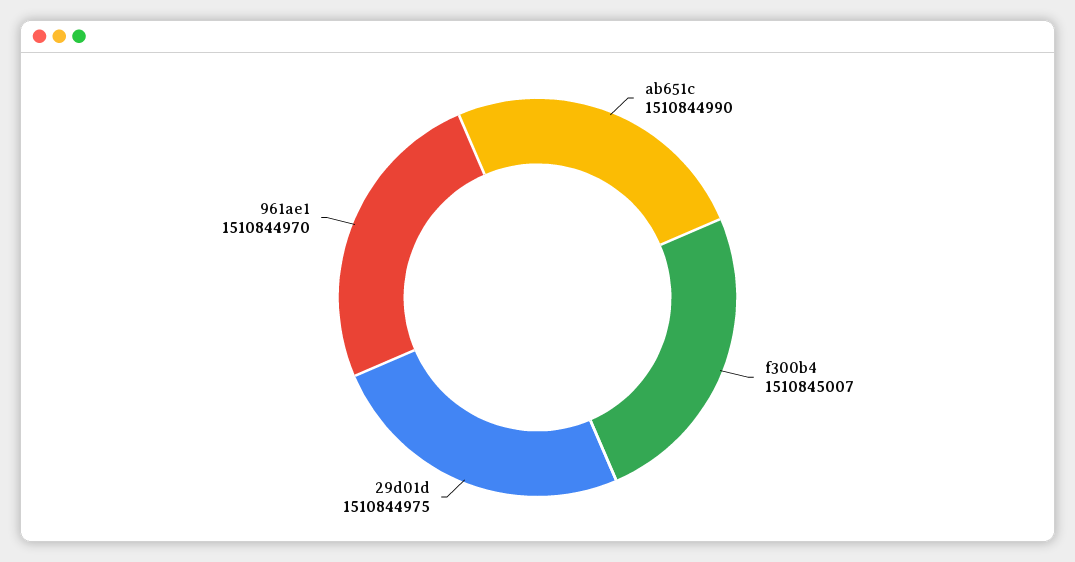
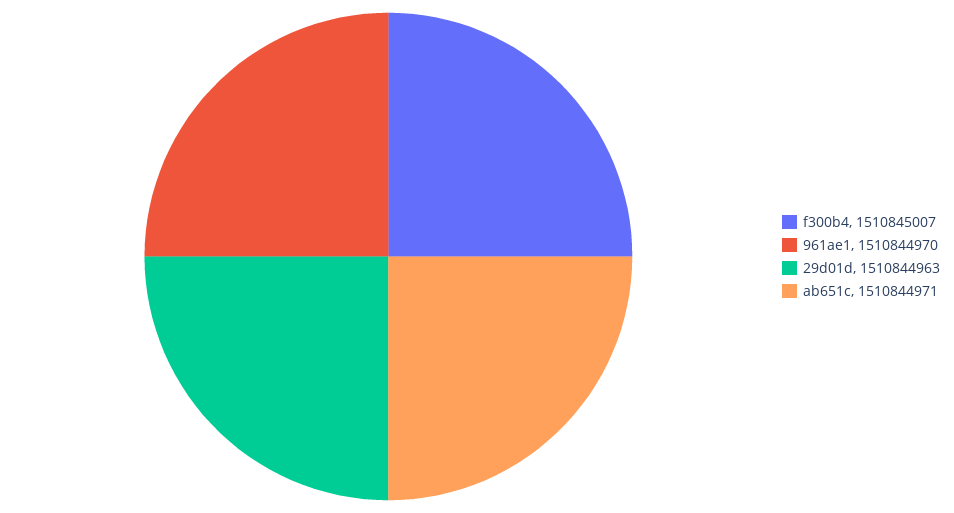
  {
-   "ab651c": 1510844990,
+   "ab651c": 1510844971,
    "f300b4": 1510845007,
-   "29d01d": 1510844975,
+   "29d01d": 1510844963,
    "961ae1": 1510844970
  }

